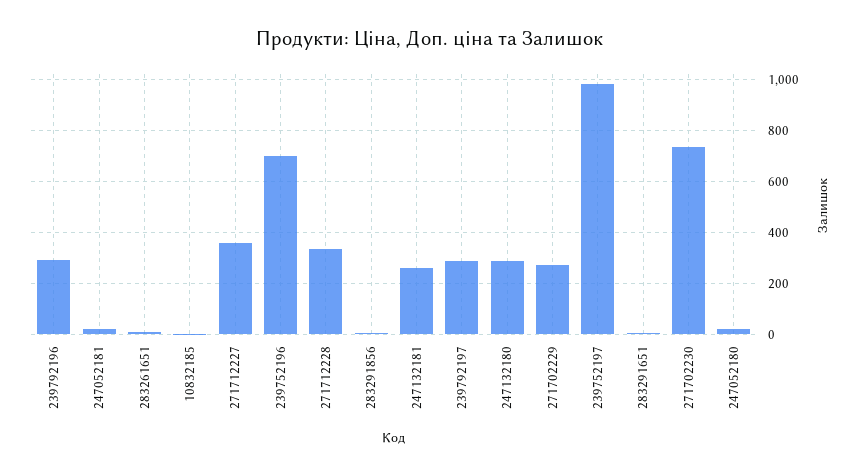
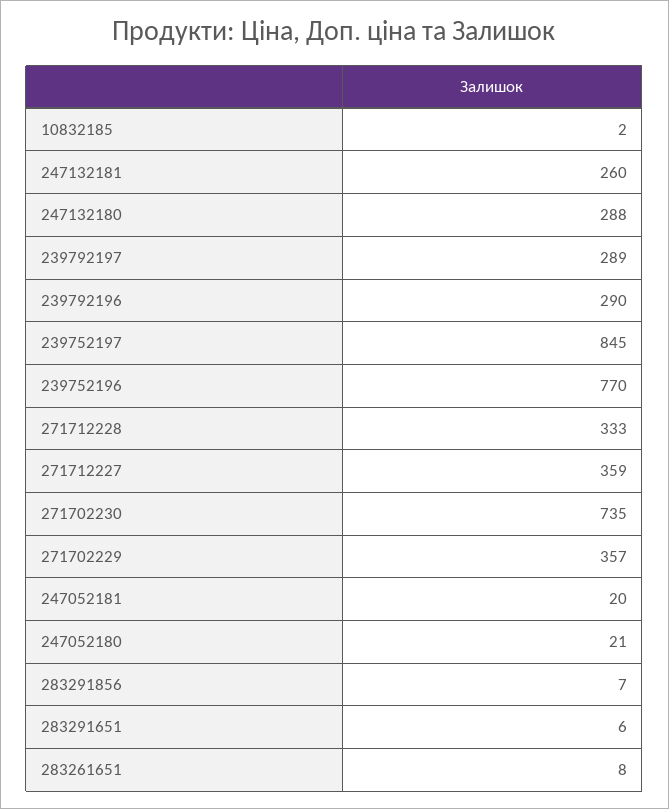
  {
    "239792196": 290,
    "247052181": 20,
    "283261651": 8,
    "10832185": 2,
    "271712227": 359,
-   "239752196": 700,
+   "239752196": 770,
    "271712228": 333,
    "283291856": 7,
    "247132181": 260,
    "239792197": 289,
    "247132180": 288,
-   "271702229": 275,
+   "271702229": 357,
-   "239752197": 975,
+   "239752197": 845,
    "283291651": 6,
    "271702230": 735,
    "247052180": 21
  }

